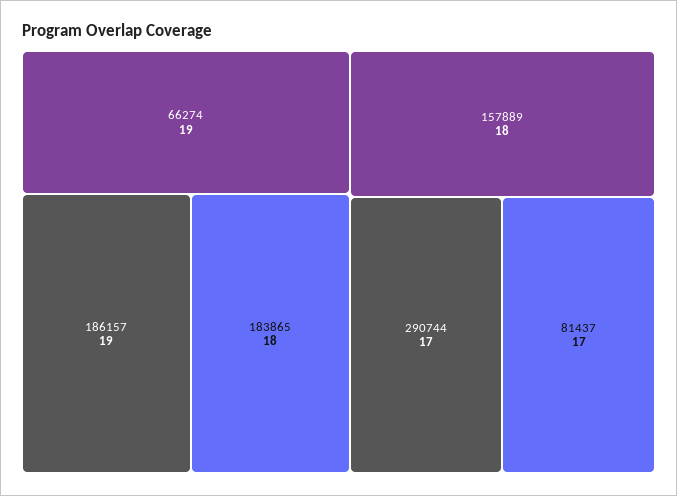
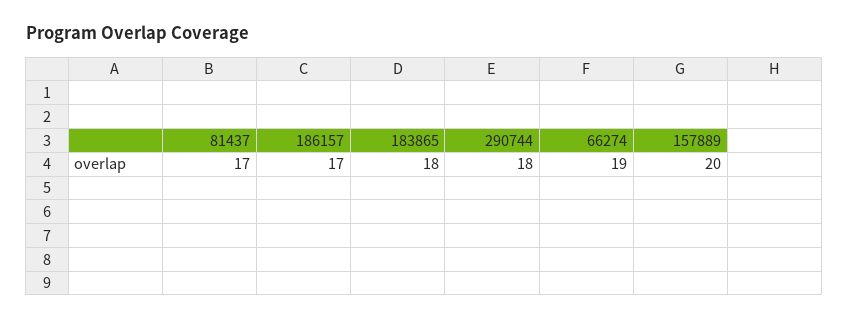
  {
    "66274": 19,
-   "186157": 19,
+   "186157": 17,
    "183865": 18,
-   "157889": 18,
+   "157889": 20,
-   "290744": 17,
+   "290744": 18,
    "81437": 17
  }

